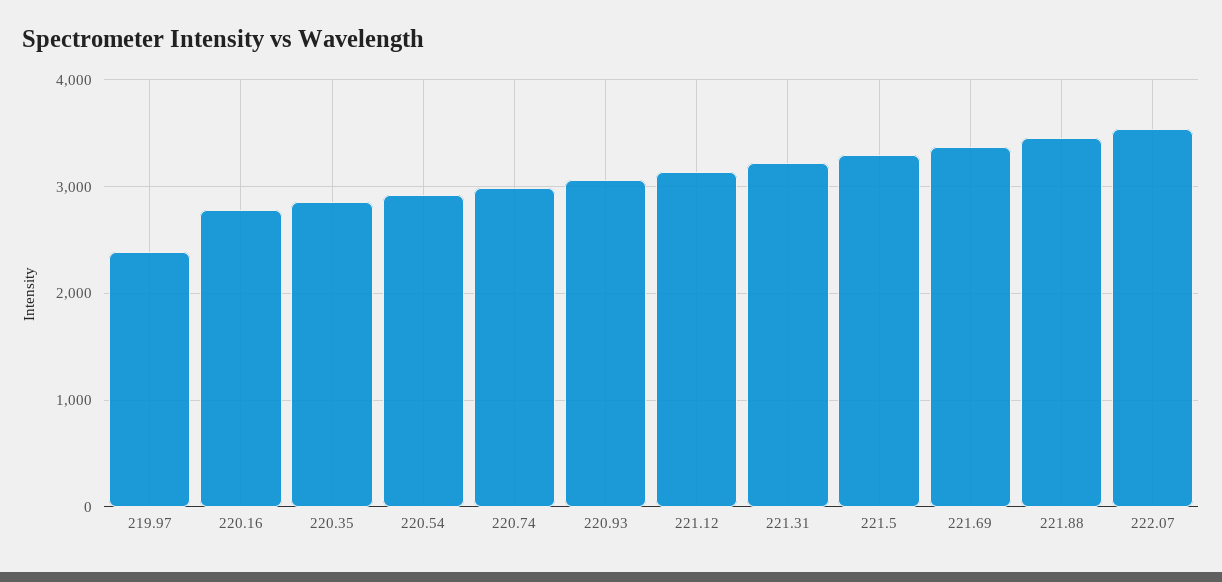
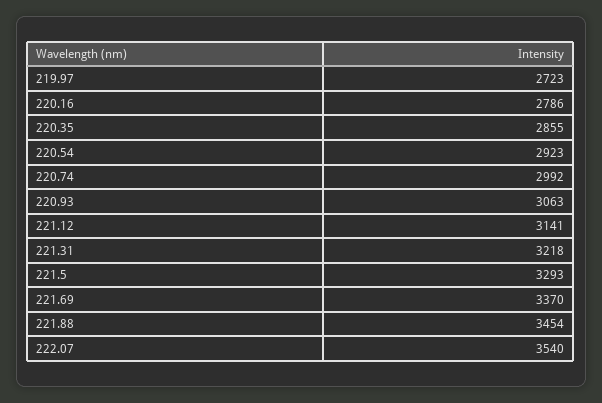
  {
-   "219.97": 2400,
+   "219.97": 2723,
    "220.16": 2786,
    "220.35": 2855,
    "220.54": 2923,
    "220.74": 2992,
    "220.93": 3063,
    "221.12": 3141,
    "221.31": 3218,
    "221.5": 3293,
    "221.69": 3370,
    "221.88": 3454,
    "222.07": 3540
  }

